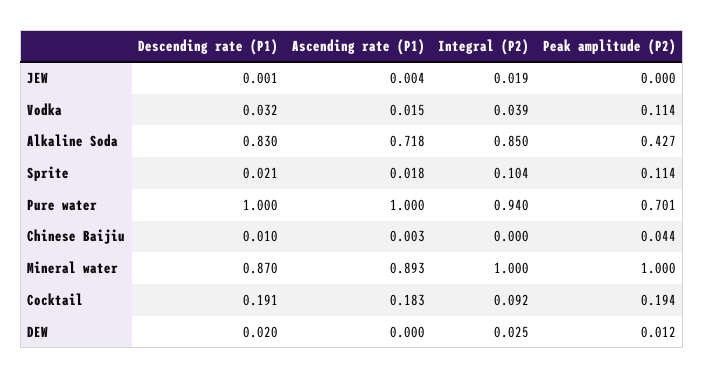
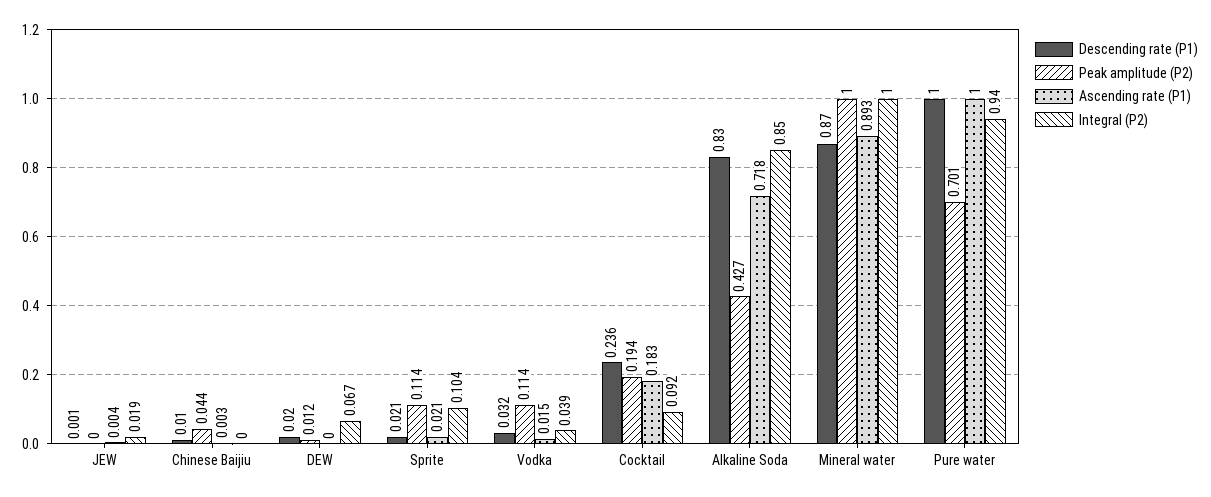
  {
    "Descending rate (P1)": {
      "JEW": 0.001,
      "Vodka": 0.032,
      "Alkaline Soda": 0.83,
      "Sprite": 0.021,
      "Pure water": 1,
      "Chinese Baijiu": 0.01,
      "Mineral water": 0.87,
-     "Cocktail": 0.191,
+     "Cocktail": 0.236,
      "DEW": 0.02
    },
    "Ascending rate (P1)": {
      "JEW": 0.004,
      "Vodka": 0.015,
      "Alkaline Soda": 0.718,
-     "Sprite": 0.018,
+     "Sprite": 0.021,
      "Pure water": 1,
      "Chinese Baijiu": 0.003,
      "Mineral water": 0.893,
      "Cocktail": 0.183,
      "DEW": 0
    },
    "Integral (P2)": {
      "JEW": 0.019,
      "Vodka": 0.039,
      "Alkaline Soda": 0.85,
      "Sprite": 0.104,
      "Pure water": 0.94,
      "Chinese Baijiu": 0,
      "Mineral water": 1,
      "Cocktail": 0.092,
-     "DEW": 0.025
+     "DEW": 0.067
    },
    "Peak amplitude (P2)": {
      "JEW": 0,
      "Vodka": 0.114,
      "Alkaline Soda": 0.427,
      "Sprite": 0.114,
      "Pure water": 0.701,
      "Chinese Baijiu": 0.044,
      "Mineral water": 1,
      "Cocktail": 0.194,
      "DEW": 0.012
    }
  }

